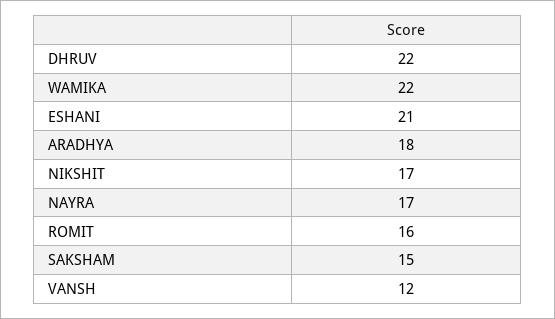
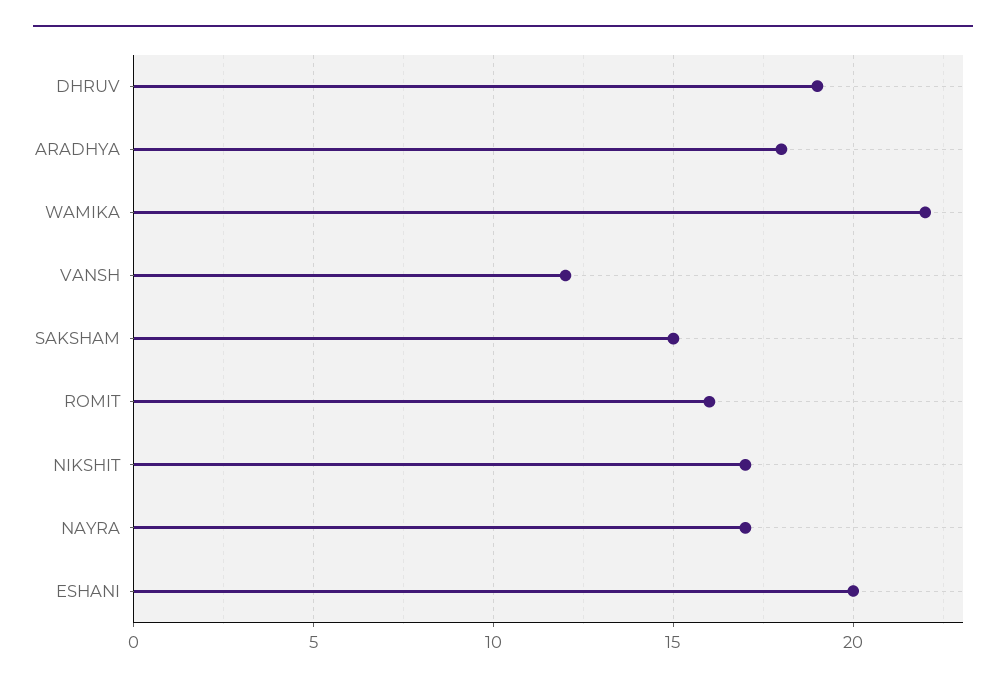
  {
-   "DHRUV": 22,
+   "DHRUV": 19,
    "WAMIKA": 22,
-   "ESHANI": 21,
+   "ESHANI": 20,
    "ARADHYA": 18,
    "NIKSHIT": 17,
    "NAYRA": 17,
    "ROMIT": 16,
    "SAKSHAM": 15,
    "VANSH": 12
  }

